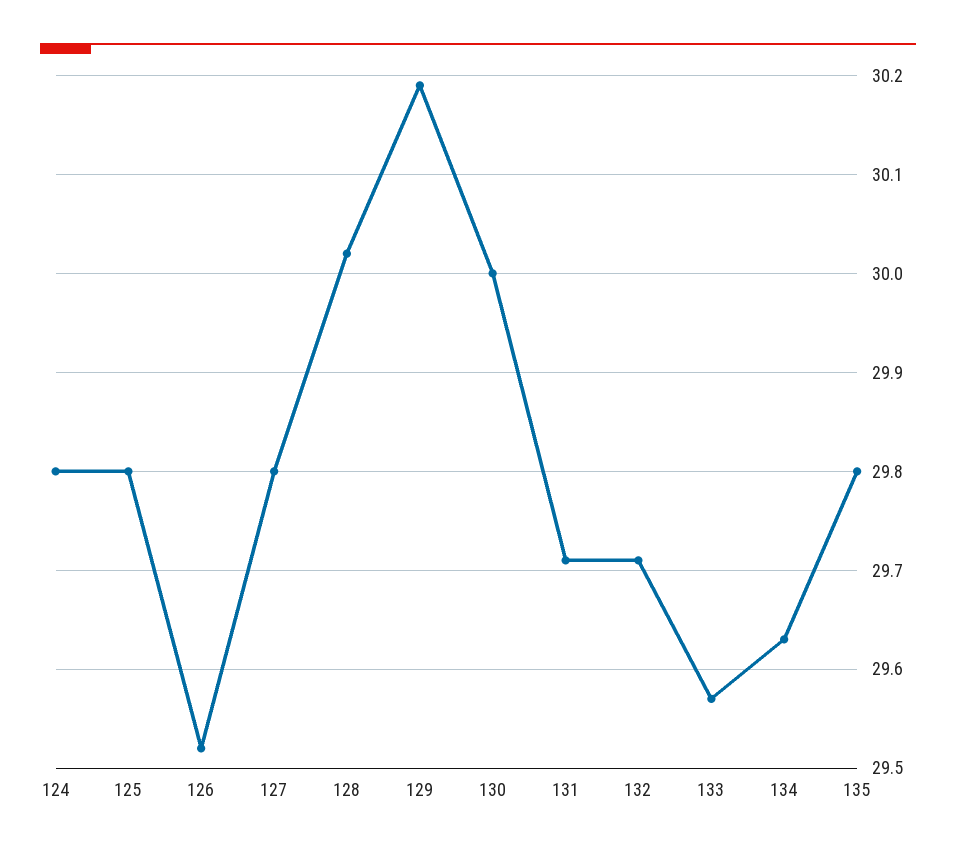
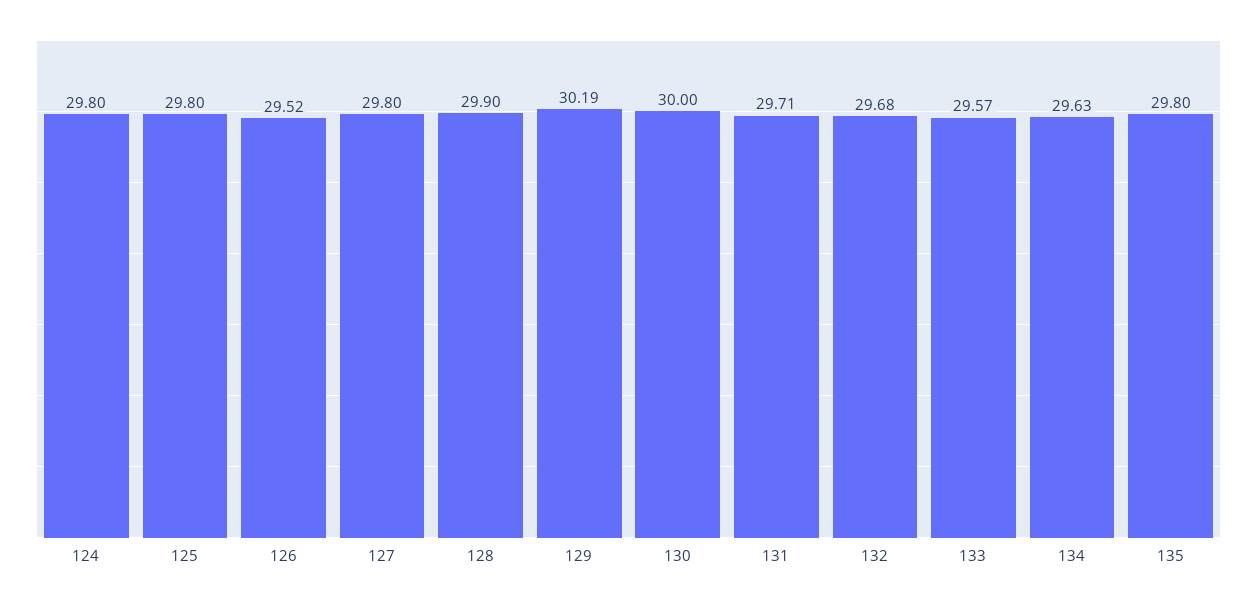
  {
    "124": 29.8,
    "125": 29.8,
    "126": 29.52,
    "127": 29.8,
-   "128": 30.02,
+   "128": 29.9,
    "129": 30.19,
    "130": 30,
    "131": 29.71,
-   "132": 29.71,
+   "132": 29.68,
    "133": 29.57,
    "134": 29.63,
    "135": 29.8
  }

